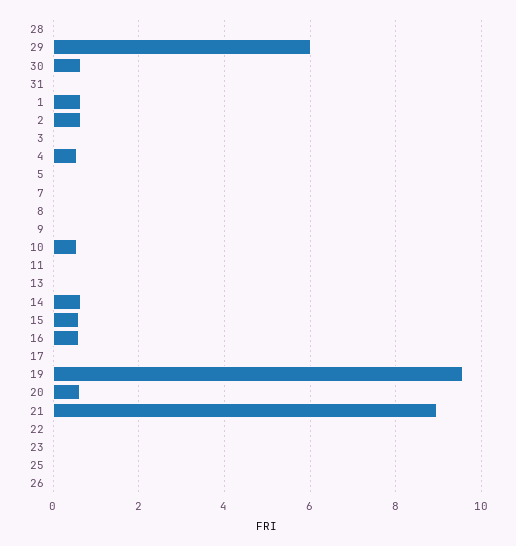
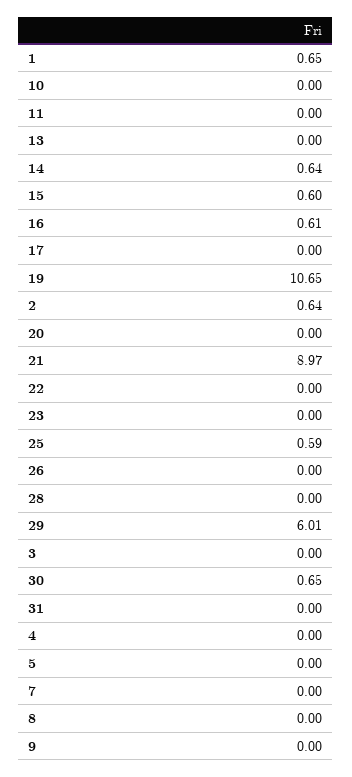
  {
    "28": 0,
    "29": 6.01,
    "30": 0.65,
    "31": 0,
    "1": 0.65,
    "2": 0.64,
    "3": 0,
-   "4": 0.6,
+   "4": 0,
    "5": 0,
    "7": 0,
    "8": 0,
    "9": 0,
-   "10": 0.6,
+   "10": 0,
    "11": 0,
    "13": 0,
    "14": 0.64,
    "15": 0.6,
    "16": 0.61,
    "17": 0,
-   "19": 9.6,
+   "19": 10.65,
-   "20": 0.6,
+   "20": 0,
    "21": 8.97,
    "22": 0,
    "23": 0,
-   "25": 0,
+   "25": 0.59,
    "26": 0
  }

